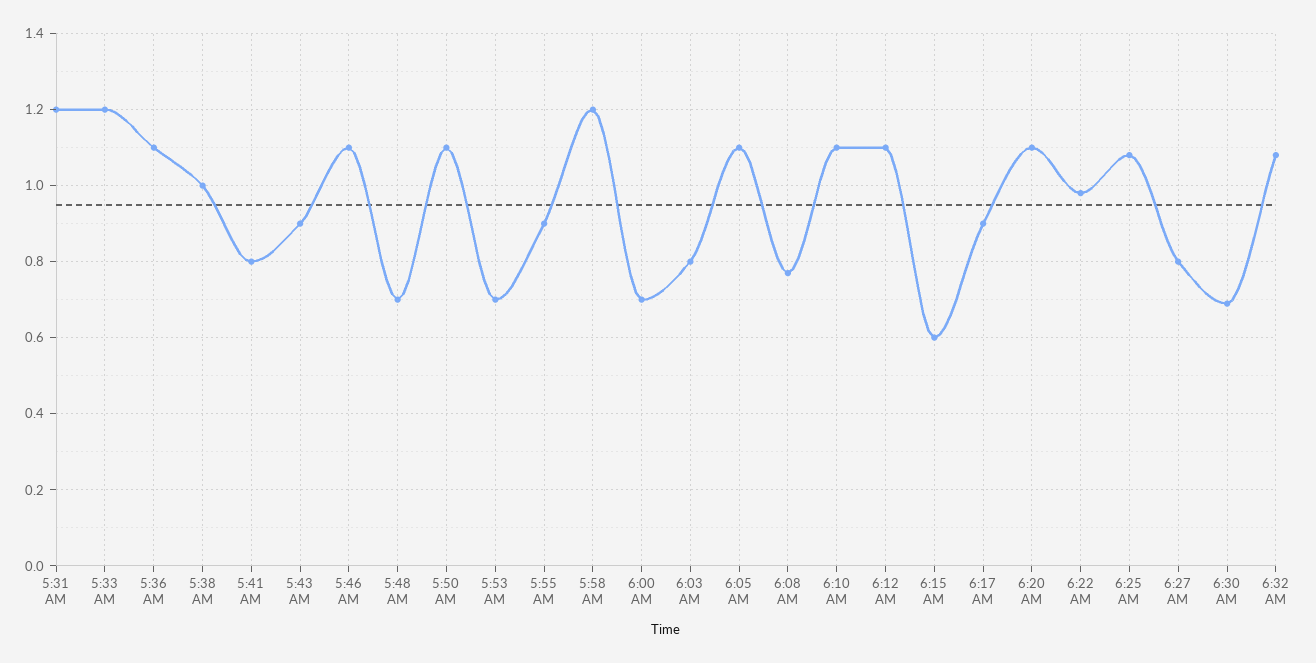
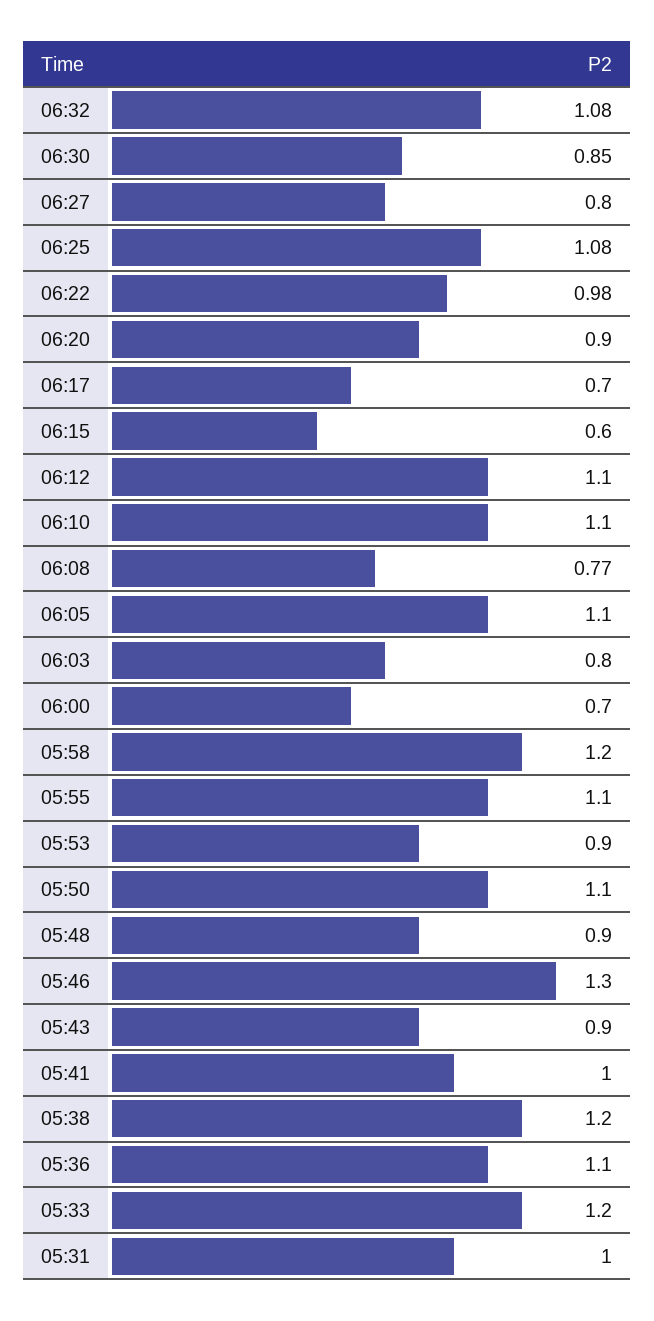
  {
-   "5:31 AM": 1.2,
+   "5:31 AM": 1,
    "5:33 AM": 1.2,
    "5:36 AM": 1.1,
-   "5:38 AM": 1,
+   "5:38 AM": 1.2,
-   "5:41 AM": 0.8,
+   "5:41 AM": 1,
    "5:43 AM": 0.9,
-   "5:46 AM": 1.1,
+   "5:46 AM": 1.3,
-   "5:48 AM": 0.7,
+   "5:48 AM": 0.9,
    "5:50 AM": 1.1,
-   "5:53 AM": 0.7,
+   "5:53 AM": 0.9,
-   "5:55 AM": 0.9,
+   "5:55 AM": 1.1,
    "5:58 AM": 1.2,
    "6:00 AM": 0.7,
    "6:03 AM": 0.8,
    "6:05 AM": 1.1,
    "6:08 AM": 0.77,
    "6:10 AM": 1.1,
    "6:12 AM": 1.1,
    "6:15 AM": 0.6,
-   "6:17 AM": 0.9,
+   "6:17 AM": 0.7,
-   "6:20 AM": 1.1,
+   "6:20 AM": 0.9,
    "6:22 AM": 0.98,
    "6:25 AM": 1.08,
    "6:27 AM": 0.8,
-   "6:30 AM": 0.7,
+   "6:30 AM": 0.85,
    "6:32 AM": 1.08
  }

